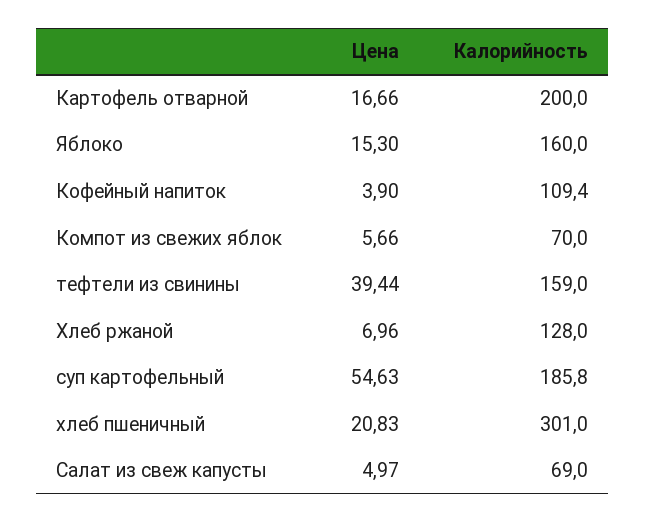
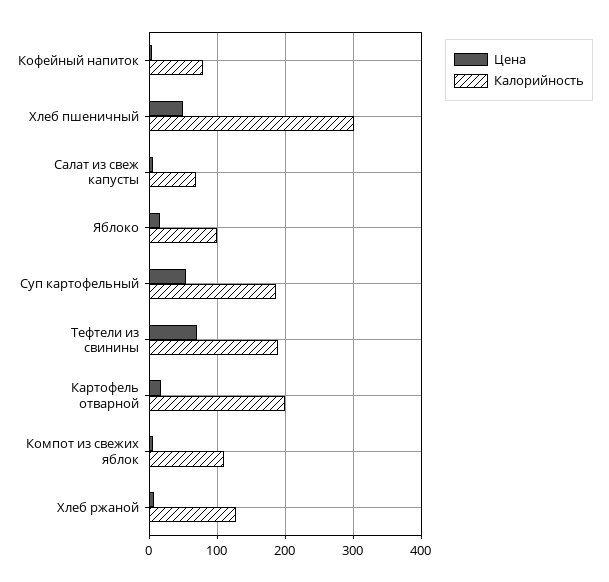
  {
    "Цена": {
      "Картофель отварной": 16.66,
      "Яблоко": 15.3,
      "Кофейный напиток": 3.9,
      "Компот из свежих яблок": 5.66,
-     "тефтели из свинины": 39.44,
+     "тефтели из свинины": 70,
      "Хлеб ржаной": 6.96,
      "суп картофельный": 54.63,
-     "хлеб пшеничный": 20.83,
+     "хлеб пшеничный": 50,
      "Салат из свеж капусты": 4.97
    },
    "Калорийность": {
      "Картофель отварной": 200,
-     "Яблоко": 160,
+     "Яблоко": 100,
-     "Кофейный напиток": 109.4,
+     "Кофейный напиток": 80,
-     "Компот из свежих яблок": 70,
+     "Компот из свежих яблок": 110,
-     "тефтели из свинины": 159,
+     "тефтели из свинины": 190,
      "Хлеб ржаной": 128,
      "суп картофельный": 185.8,
      "хлеб пшеничный": 301,
      "Салат из свеж капусты": 69
    }
  }

